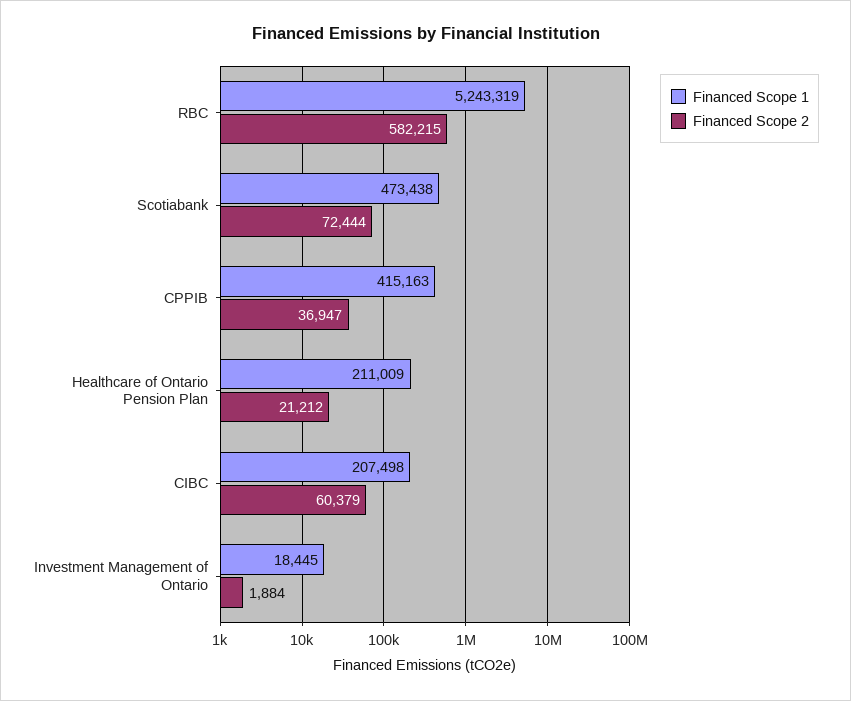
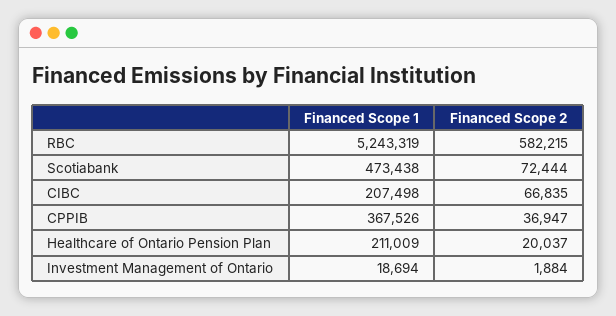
  {
    "Financed Scope 1": {
      "RBC": 5243319,
      "Scotiabank": 473438,
-     "CPPIB": 415163,
+     "CPPIB": 367526,
      "Healthcare of Ontario Pension Plan": 211009,
      "CIBC": 207498,
-     "Investment Management of Ontario": 18445
+     "Investment Management of Ontario": 18694
    },
    "Financed Scope 2": {
      "RBC": 582215,
      "Scotiabank": 72444,
      "CPPIB": 36947,
-     "Healthcare of Ontario Pension Plan": 21212,
+     "Healthcare of Ontario Pension Plan": 20037,
-     "CIBC": 60379,
+     "CIBC": 66835,
      "Investment Management of Ontario": 1884
    }
  }

